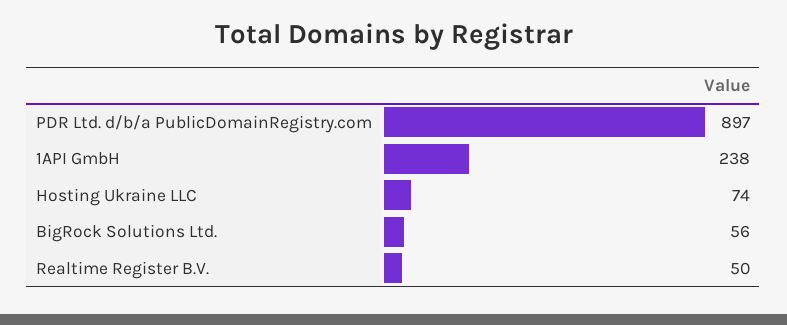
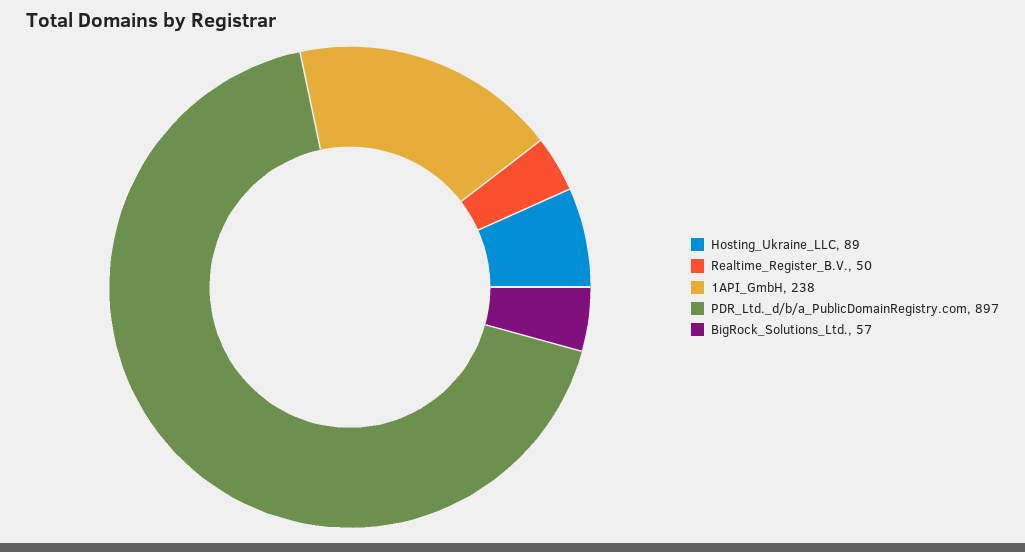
  {
    "PDR Ltd. d/b/a PublicDomainRegistry.com": 897,
    "1API GmbH": 238,
-   "Hosting Ukraine LLC": 74,
+   "Hosting Ukraine LLC": 89,
-   "BigRock Solutions Ltd.": 56,
+   "BigRock Solutions Ltd.": 57,
    "Realtime Register B.V.": 50
  }

